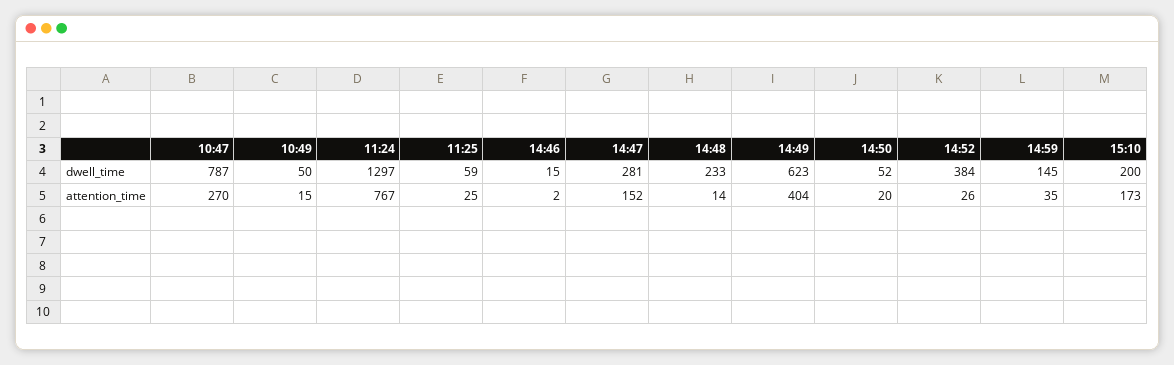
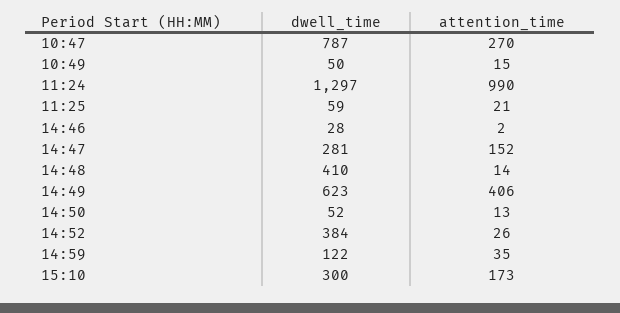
  {
    "10:47": {
      "dwell_time": 787,
      "attention_time": 270
    },
    "10:49": {
      "dwell_time": 50,
      "attention_time": 15
    },
    "11:24": {
      "dwell_time": 1297,
-     "attention_time": 767
+     "attention_time": 990
    },
    "11:25": {
      "dwell_time": 59,
-     "attention_time": 25
+     "attention_time": 21
    },
    "14:46": {
-     "dwell_time": 15,
+     "dwell_time": 28,
      "attention_time": 2
    },
    "14:47": {
      "dwell_time": 281,
      "attention_time": 152
    },
    "14:48": {
-     "dwell_time": 233,
+     "dwell_time": 410,
      "attention_time": 14
    },
    "14:49": {
      "dwell_time": 623,
-     "attention_time": 404
+     "attention_time": 406
    },
    "14:50": {
      "dwell_time": 52,
-     "attention_time": 20
+     "attention_time": 13
    },
    "14:52": {
      "dwell_time": 384,
      "attention_time": 26
    },
    "14:59": {
-     "dwell_time": 145,
+     "dwell_time": 122,
      "attention_time": 35
    },
    "15:10": {
-     "dwell_time": 200,
+     "dwell_time": 300,
      "attention_time": 173
    }
  }

